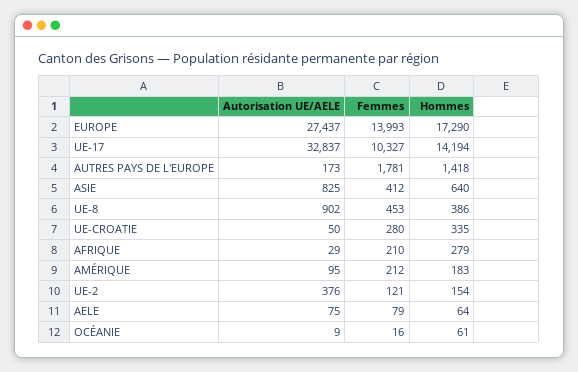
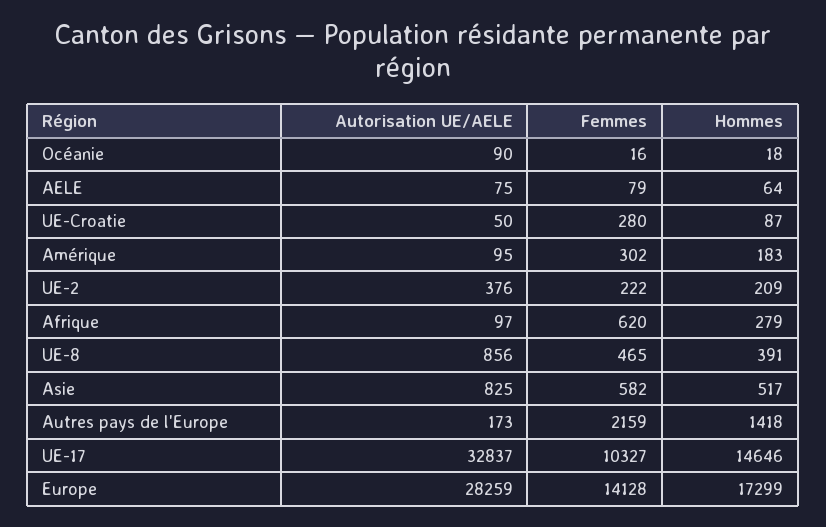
  {
    "Autorisation UE/AELE": {
-     "EUROPE": 27437,
+     "EUROPE": 28259,
      "UE-17": 32837,
      "AUTRES PAYS DE L'EUROPE": 173,
      "ASIE": 825,
-     "UE-8": 902,
+     "UE-8": 856,
      "UE-CROATIE": 50,
-     "AFRIQUE": 29,
+     "AFRIQUE": 97,
      "AMÉRIQUE": 95,
      "UE-2": 376,
      "AELE": 75,
-     "OCÉANIE": 9
+     "OCÉANIE": 90
    },
    "Femmes": {
-     "EUROPE": 13993,
+     "EUROPE": 14128,
      "UE-17": 10327,
-     "AUTRES PAYS DE L'EUROPE": 1781,
+     "AUTRES PAYS DE L'EUROPE": 2159,
-     "ASIE": 412,
+     "ASIE": 582,
-     "UE-8": 453,
+     "UE-8": 465,
      "UE-CROATIE": 280,
-     "AFRIQUE": 210,
+     "AFRIQUE": 620,
-     "AMÉRIQUE": 212,
+     "AMÉRIQUE": 302,
-     "UE-2": 121,
+     "UE-2": 222,
      "AELE": 79,
      "OCÉANIE": 16
    },
    "Hommes": {
-     "EUROPE": 17290,
+     "EUROPE": 17299,
-     "UE-17": 14194,
+     "UE-17": 14646,
      "AUTRES PAYS DE L'EUROPE": 1418,
-     "ASIE": 640,
+     "ASIE": 517,
-     "UE-8": 386,
+     "UE-8": 391,
-     "UE-CROATIE": 335,
+     "UE-CROATIE": 87,
      "AFRIQUE": 279,
      "AMÉRIQUE": 183,
-     "UE-2": 154,
+     "UE-2": 209,
      "AELE": 64,
-     "OCÉANIE": 61
+     "OCÉANIE": 18
    }
  }

